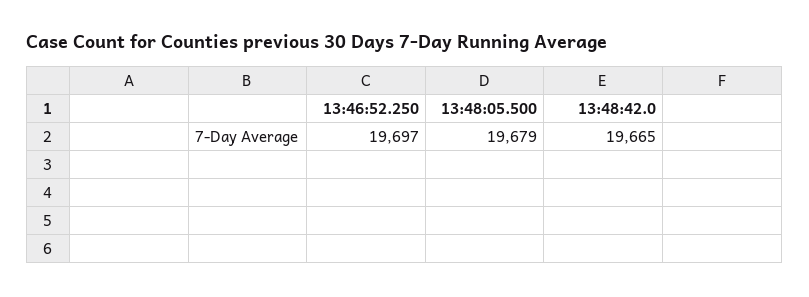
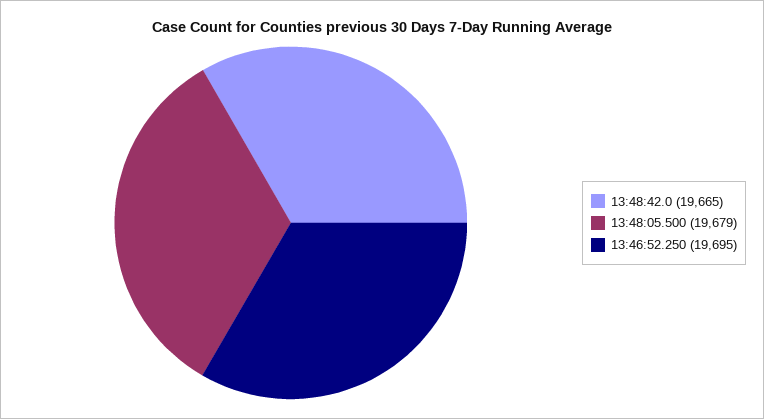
  {
-   "13:46:52.250": 19697,
+   "13:46:52.250": 19695,
    "13:48:05.500": 19679,
    "13:48:42.0": 19665
  }

